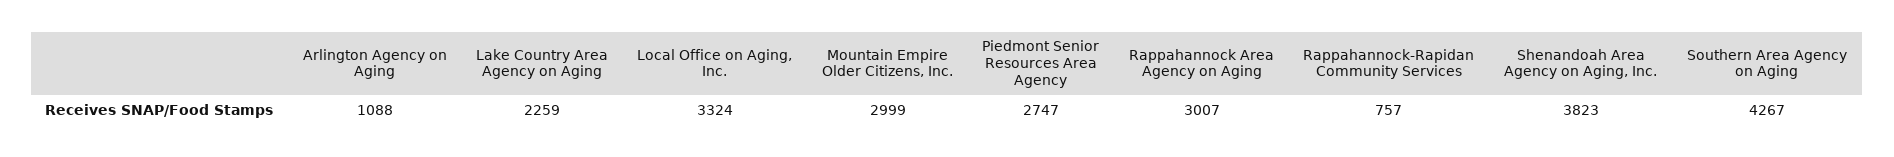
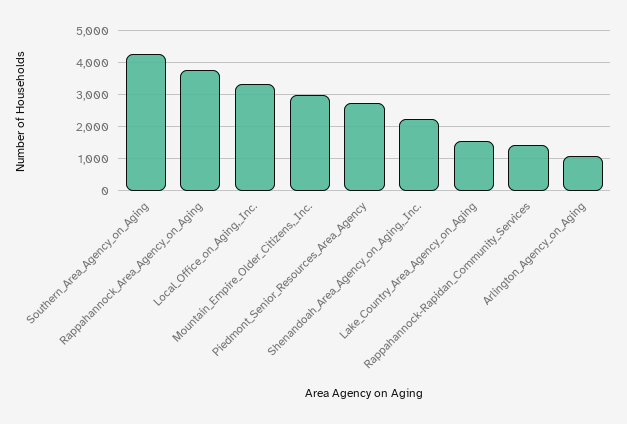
  {
    "Arlington Agency on Aging": 1088,
-   "Lake Country Area Agency on Aging": 2259,
+   "Lake Country Area Agency on Aging": 1600,
    "Local Office on Aging, Inc.": 3324,
    "Mountain Empire Older Citizens, Inc.": 2999,
    "Piedmont Senior Resources Area Agency": 2747,
-   "Rappahannock Area Agency on Aging": 3007,
+   "Rappahannock Area Agency on Aging": 3800,
-   "Rappahannock-Rapidan Community Services": 757,
+   "Rappahannock-Rapidan Community Services": 1400,
-   "Shenandoah Area Agency on Aging, Inc.": 3823,
+   "Shenandoah Area Agency on Aging, Inc.": 2200,
    "Southern Area Agency on Aging": 4267
  }

